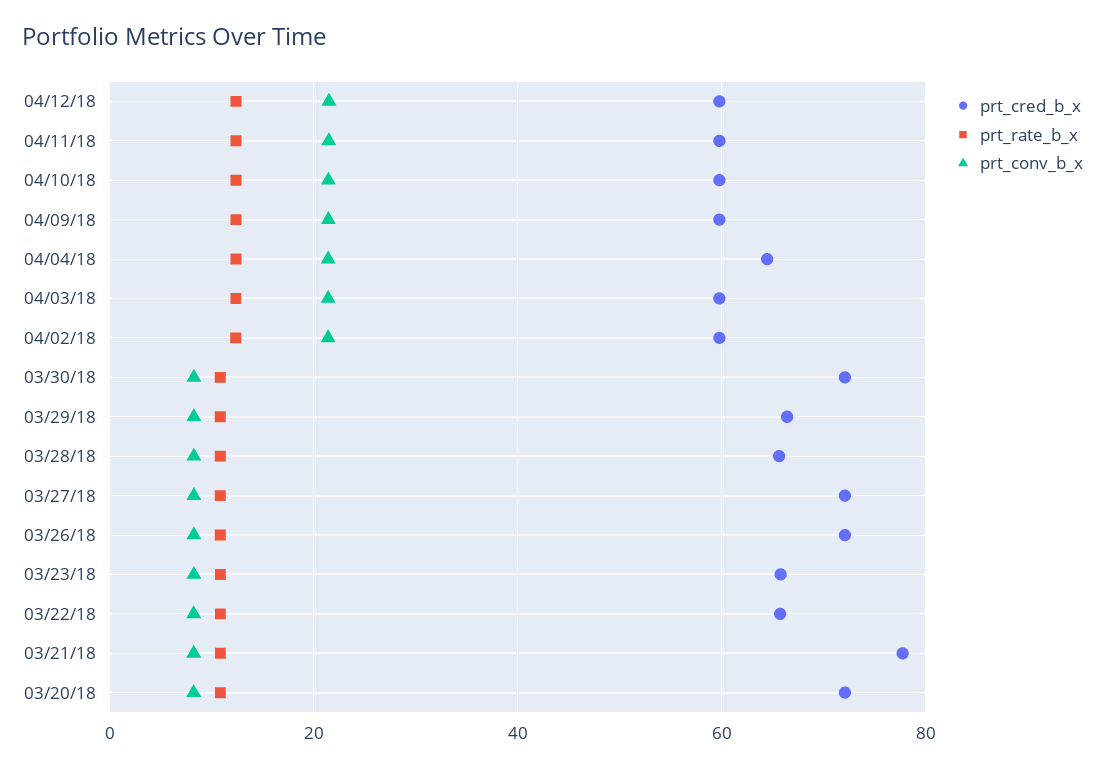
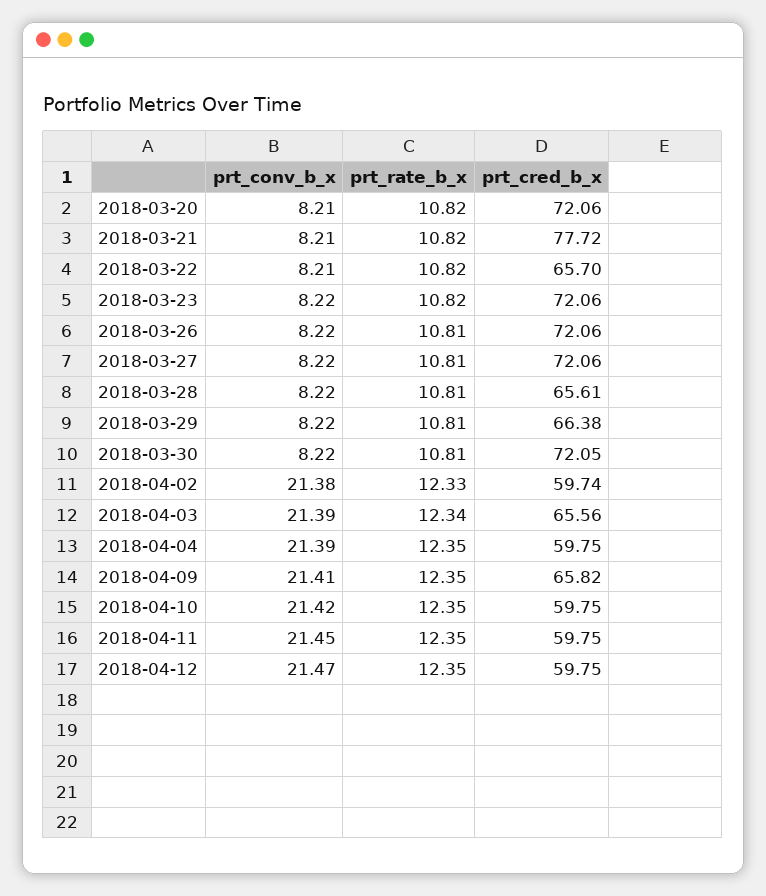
  {
    "prt_cred_b_x": {
      "04/12/18": 59.75,
      "04/11/18": 59.75,
      "04/10/18": 59.75,
-     "04/09/18": 60,
+     "04/09/18": 65.82,
-     "04/04/18": 64,
+     "04/04/18": 59.75,
-     "04/03/18": 60,
+     "04/03/18": 65.56,
      "04/02/18": 59.74,
      "03/30/18": 72.05,
      "03/29/18": 66.38,
      "03/28/18": 65.61,
      "03/27/18": 72.06,
      "03/26/18": 72.06,
-     "03/23/18": 66,
+     "03/23/18": 72.06,
      "03/22/18": 65.7,
      "03/21/18": 77.72,
      "03/20/18": 72.06
    },
    "prt_rate_b_x": {
      "04/12/18": 12.35,
      "04/11/18": 12.35,
      "04/10/18": 12.35,
      "04/09/18": 12.35,
      "04/04/18": 12.35,
      "04/03/18": 12.34,
      "04/02/18": 12.33,
      "03/30/18": 10.81,
      "03/29/18": 10.81,
      "03/28/18": 10.81,
      "03/27/18": 10.81,
      "03/26/18": 10.81,
      "03/23/18": 10.82,
      "03/22/18": 10.82,
      "03/21/18": 10.82,
      "03/20/18": 10.82
    },
    "prt_conv_b_x": {
      "04/12/18": 21.47,
      "04/11/18": 21.45,
      "04/10/18": 21.42,
      "04/09/18": 21.41,
      "04/04/18": 21.39,
      "04/03/18": 21.39,
      "04/02/18": 21.38,
      "03/30/18": 8.22,
      "03/29/18": 8.22,
      "03/28/18": 8.22,
      "03/27/18": 8.22,
      "03/26/18": 8.22,
      "03/23/18": 8.22,
      "03/22/18": 8.21,
      "03/21/18": 8.21,
      "03/20/18": 8.21
    }
  }

